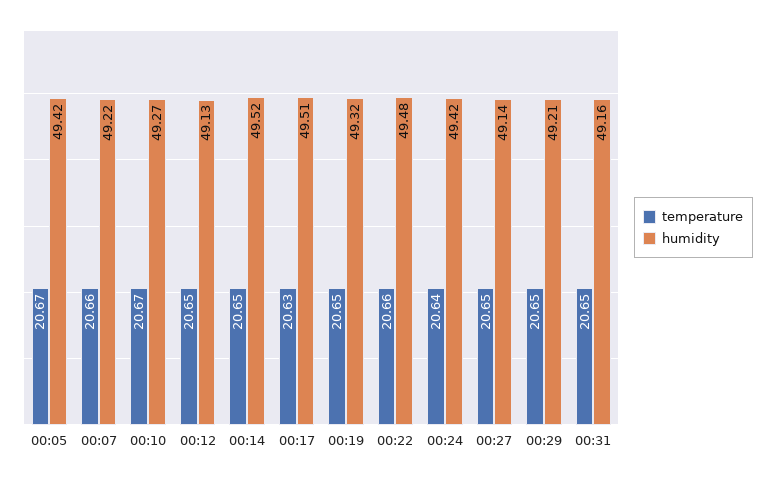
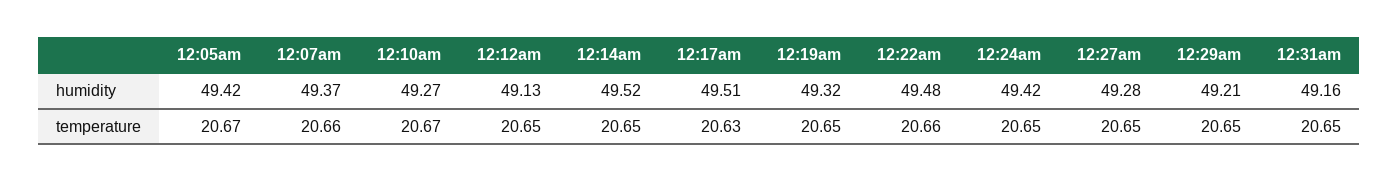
  {
    "temperature": {
      "00:05": 20.67,
      "00:07": 20.66,
      "00:10": 20.67,
      "00:12": 20.65,
      "00:14": 20.65,
      "00:17": 20.63,
      "00:19": 20.65,
      "00:22": 20.66,
-     "00:24": 20.64,
+     "00:24": 20.65,
      "00:27": 20.65,
      "00:29": 20.65,
      "00:31": 20.65
    },
    "humidity": {
      "00:05": 49.42,
-     "00:07": 49.22,
+     "00:07": 49.37,
      "00:10": 49.27,
      "00:12": 49.13,
      "00:14": 49.52,
      "00:17": 49.51,
      "00:19": 49.32,
      "00:22": 49.48,
      "00:24": 49.42,
-     "00:27": 49.14,
+     "00:27": 49.28,
      "00:29": 49.21,
      "00:31": 49.16
    }
  }

